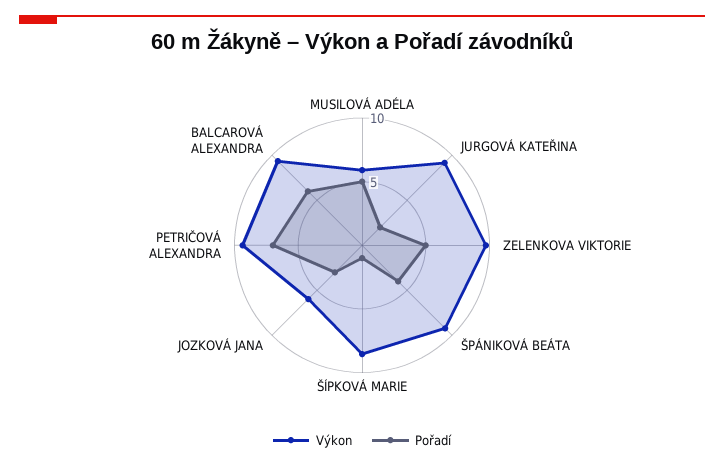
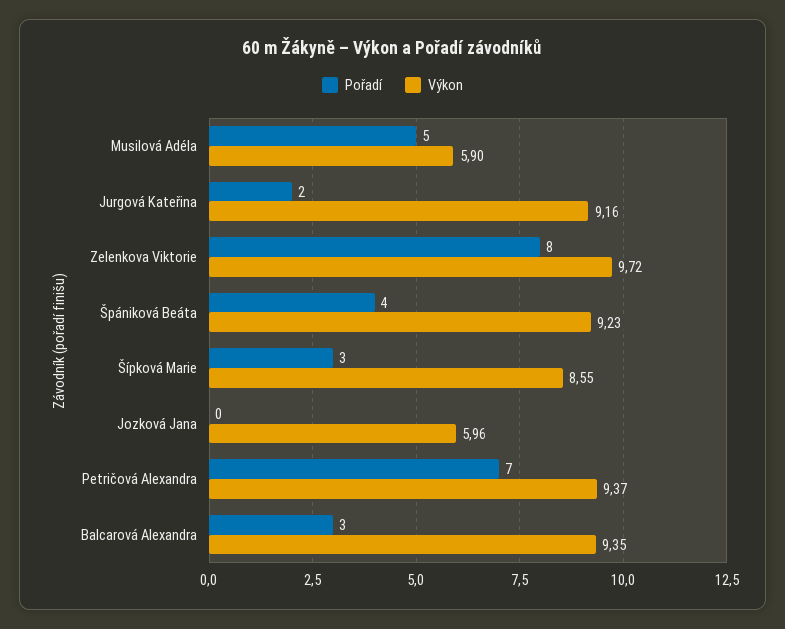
  {
    "Výkon": {
      "MUSILOVÁ ADÉLA": 5.9,
      "JURGOVÁ KATEŘINA": 9.16,
      "ZELENKOVA VIKTORIE": 9.72,
      "ŠPÁNIKOVÁ BEÁTA": 9.23,
      "ŠÍPKOVÁ MARIE": 8.55,
      "JOZKOVÁ JANA": 5.96,
      "PETRIČOVÁ ALEXANDRA": 9.37,
      "BALCAROVÁ ALEXANDRA": 9.35
    },
    "Pořadí": {
      "MUSILOVÁ ADÉLA": 5,
      "JURGOVÁ KATEŘINA": 2,
-     "ZELENKOVA VIKTORIE": 5,
+     "ZELENKOVA VIKTORIE": 8,
      "ŠPÁNIKOVÁ BEÁTA": 4,
-     "ŠÍPKOVÁ MARIE": 1,
+     "ŠÍPKOVÁ MARIE": 3,
-     "JOZKOVÁ JANA": 3,
+     "JOZKOVÁ JANA": 0,
      "PETRIČOVÁ ALEXANDRA": 7,
-     "BALCAROVÁ ALEXANDRA": 6
+     "BALCAROVÁ ALEXANDRA": 3
    }
  }

